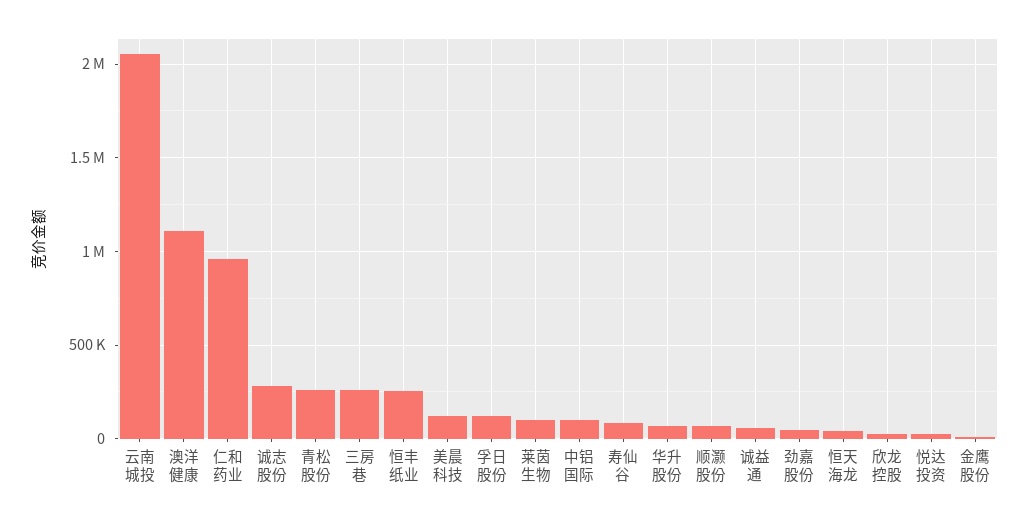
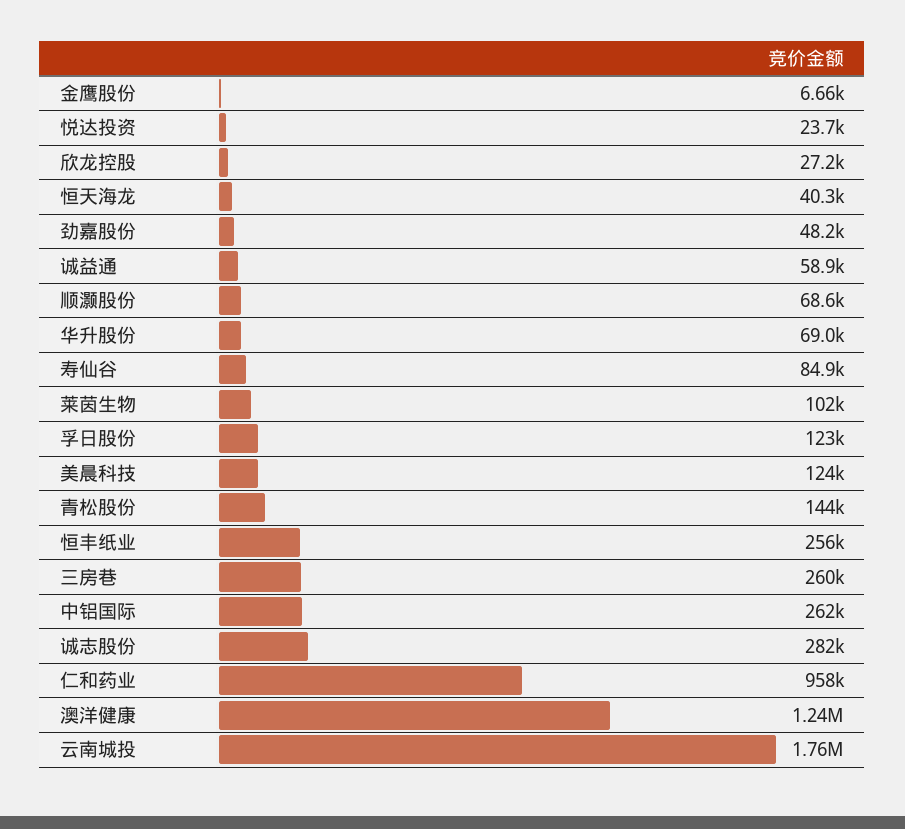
  {
-   "云南城投": 2050000,
+   "云南城投": 1760000,
-   "澳洋健康": 1100000,
+   "澳洋健康": 1240000,
    "仁和药业": 958000,
    "诚志股份": 282000,
-   "青松股份": 250000,
+   "青松股份": 144000,
    "三房巷": 260000,
    "恒丰纸业": 256000,
    "美晨科技": 124000,
    "孚日股份": 123000,
    "莱茵生物": 102000,
-   "中铝国际": 100000,
+   "中铝国际": 262000,
    "寿仙谷": 84900,
    "华升股份": 69000,
    "顺灏股份": 68600,
    "诚益通": 58900,
    "劲嘉股份": 48200,
    "恒天海龙": 40300,
    "欣龙控股": 27200,
    "悦达投资": 23700,
    "金鹰股份": 6660
  }

